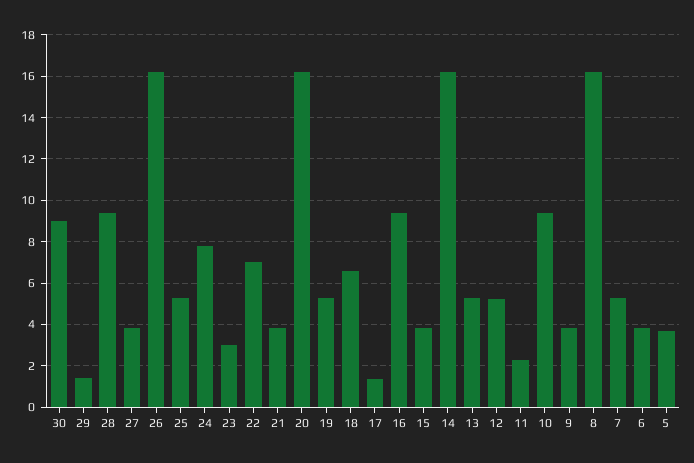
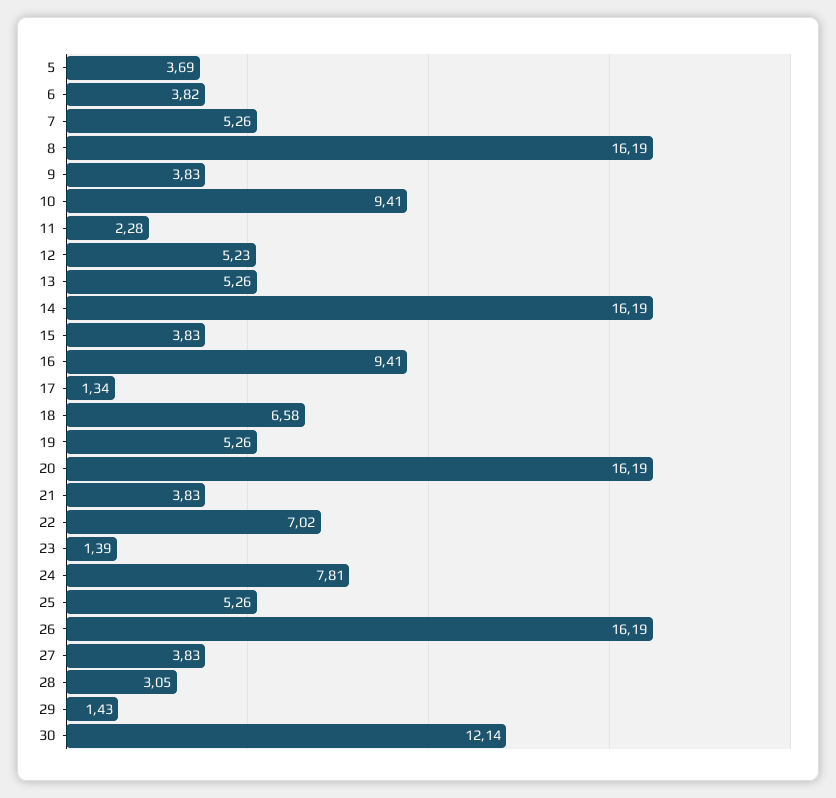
  {
-   "30": 9,
+   "30": 12.14,
    "29": 1.43,
-   "28": 9.5,
+   "28": 3.05,
    "27": 3.83,
    "26": 16.19,
    "25": 5.26,
    "24": 7.81,
-   "23": 3,
+   "23": 1.39,
    "22": 7.02,
    "21": 3.83,
    "20": 16.19,
    "19": 5.26,
    "18": 6.58,
    "17": 1.34,
    "16": 9.41,
    "15": 3.83,
    "14": 16.19,
    "13": 5.26,
    "12": 5.23,
    "11": 2.28,
    "10": 9.41,
    "9": 3.83,
    "8": 16.19,
    "7": 5.26,
    "6": 3.82,
    "5": 3.69
  }

